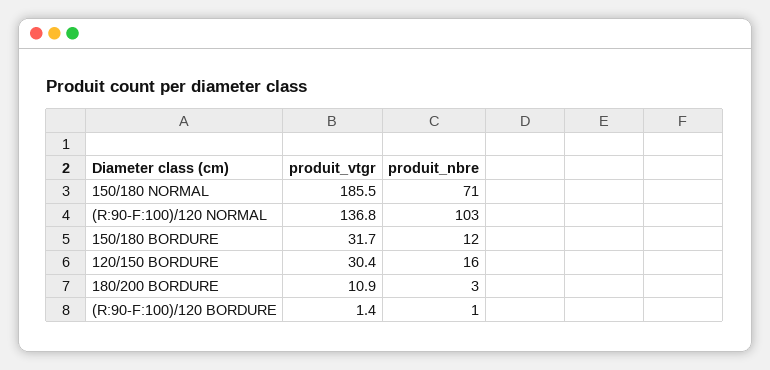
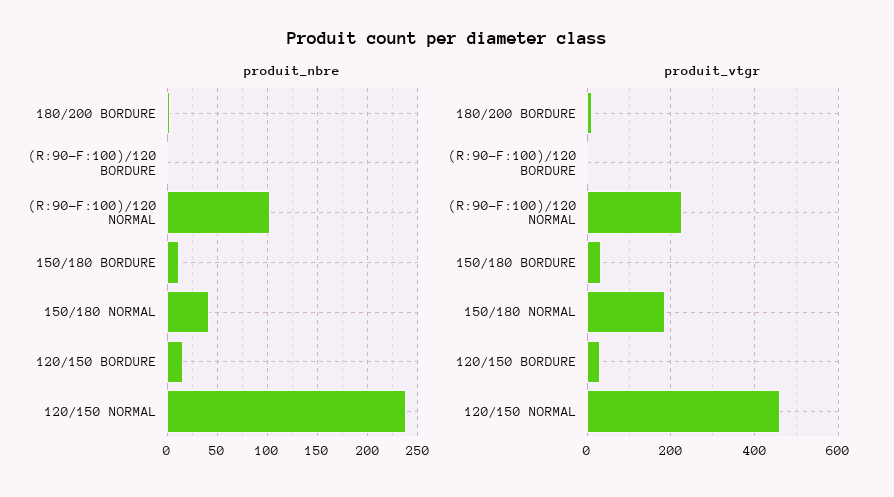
  {
    "produit_vtgr": {
      "150/180 NORMAL": 185.5,
-     "(R:90-F:100)/120 NORMAL": 136.8,
+     "(R:90-F:100)/120 NORMAL": 220,
      "150/180 BORDURE": 31.7,
      "120/150 BORDURE": 30.4,
      "180/200 BORDURE": 10.9,
-     "(R:90-F:100)/120 BORDURE": 1.4
+     "(R:90-F:100)/120 BORDURE": 1.4,
+     "120/150 NORMAL": 460
    },
    "produit_nbre": {
-     "150/180 NORMAL": 71,
+     "150/180 NORMAL": 40,
      "(R:90-F:100)/120 NORMAL": 103,
      "150/180 BORDURE": 12,
      "120/150 BORDURE": 16,
      "180/200 BORDURE": 3,
-     "(R:90-F:100)/120 BORDURE": 1
+     "(R:90-F:100)/120 BORDURE": 1,
+     "120/150 NORMAL": 240
    }
  }

